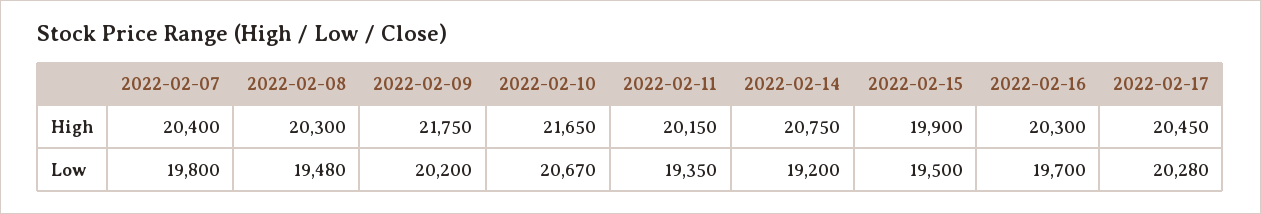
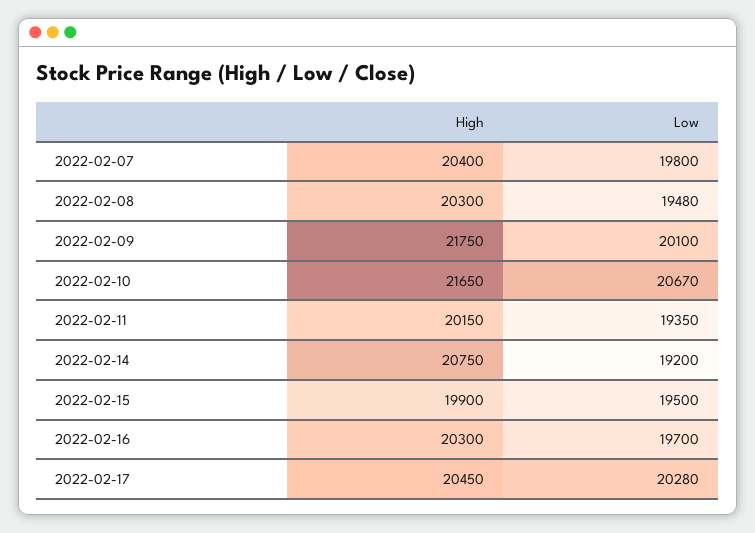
  {
    "2022-02-07": {
      "High": 20400,
      "Low": 19800
    },
    "2022-02-08": {
      "High": 20300,
      "Low": 19480
    },
    "2022-02-09": {
      "High": 21750,
-     "Low": 20200
+     "Low": 20100
    },
    "2022-02-10": {
      "High": 21650,
      "Low": 20670
    },
    "2022-02-11": {
      "High": 20150,
      "Low": 19350
    },
    "2022-02-14": {
      "High": 20750,
      "Low": 19200
    },
    "2022-02-15": {
      "High": 19900,
      "Low": 19500
    },
    "2022-02-16": {
      "High": 20300,
      "Low": 19700
    },
    "2022-02-17": {
      "High": 20450,
      "Low": 20280
    }
  }

